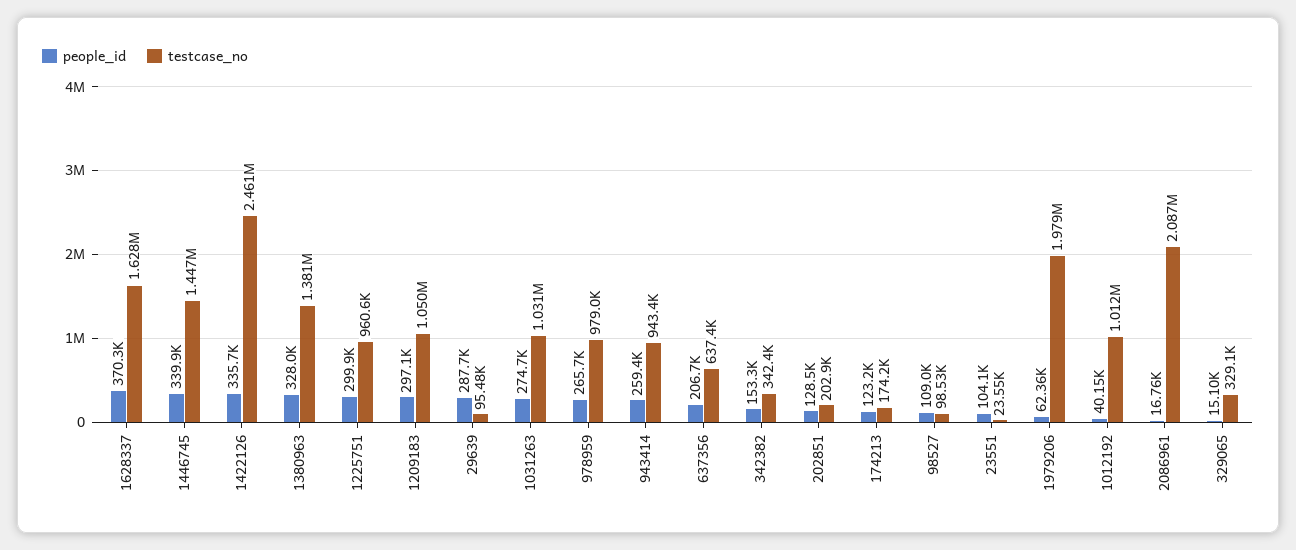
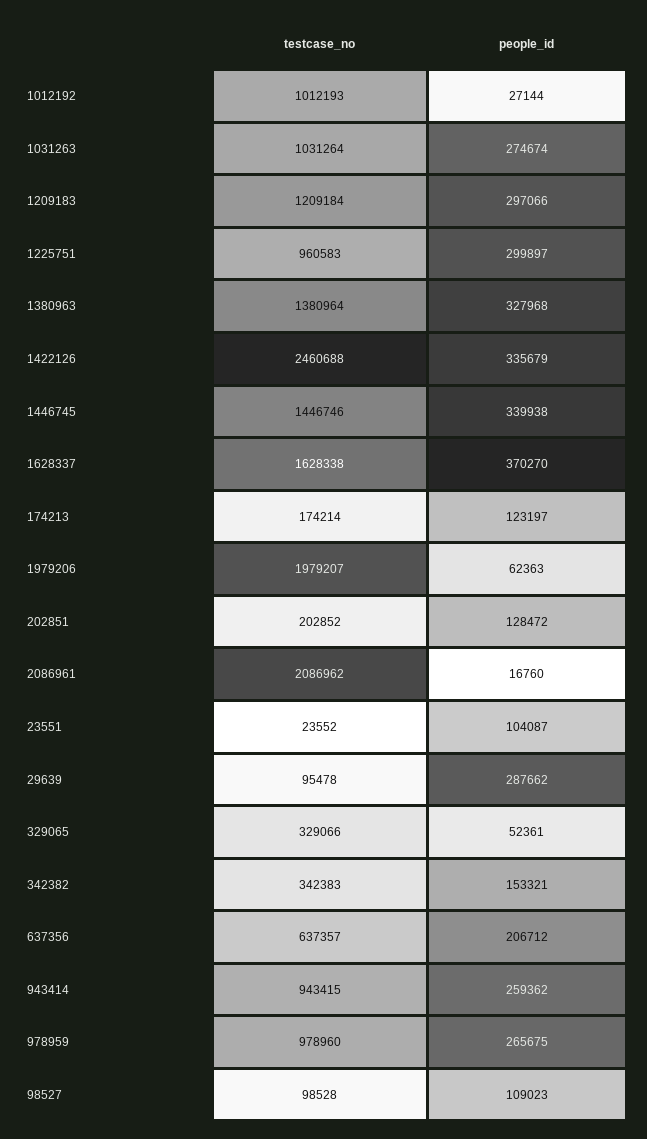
  {
    "people_id": {
      "1628337": 370270,
      "1446745": 339938,
      "1422126": 335679,
      "1380963": 327968,
      "1225751": 299897,
      "1209183": 297066,
      "29639": 287662,
      "1031263": 274674,
      "978959": 265675,
      "943414": 259362,
      "637356": 206712,
      "342382": 153321,
      "202851": 128472,
      "174213": 123197,
      "98527": 109023,
      "23551": 104087,
      "1979206": 62363,
-     "1012192": 40150,
+     "1012192": 27144,
      "2086961": 16760,
-     "329065": 15100
+     "329065": 52361
    },
    "testcase_no": {
      "1628337": 1628338,
      "1446745": 1446746,
      "1422126": 2460688,
      "1380963": 1380964,
      "1225751": 960583,
-     "1209183": 1050000,
+     "1209183": 1209184,
      "29639": 95478,
      "1031263": 1031264,
      "978959": 978960,
      "943414": 943415,
      "637356": 637357,
      "342382": 342383,
      "202851": 202852,
      "174213": 174214,
      "98527": 98528,
      "23551": 23552,
      "1979206": 1979207,
      "1012192": 1012193,
      "2086961": 2086962,
      "329065": 329066
    }
  }

